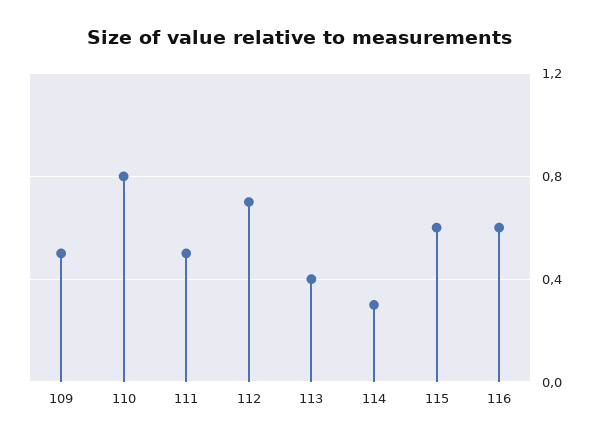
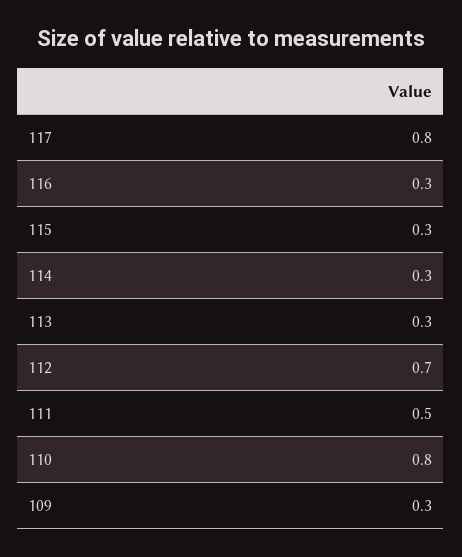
  {
-   "109": 0.5,
+   "109": 0.3,
    "110": 0.8,
    "111": 0.5,
    "112": 0.7,
-   "113": 0.4,
+   "113": 0.3,
    "114": 0.3,
-   "115": 0.6,
+   "115": 0.3,
-   "116": 0.6
+   "116": 0.3,
+   "117": 0.8
  }

